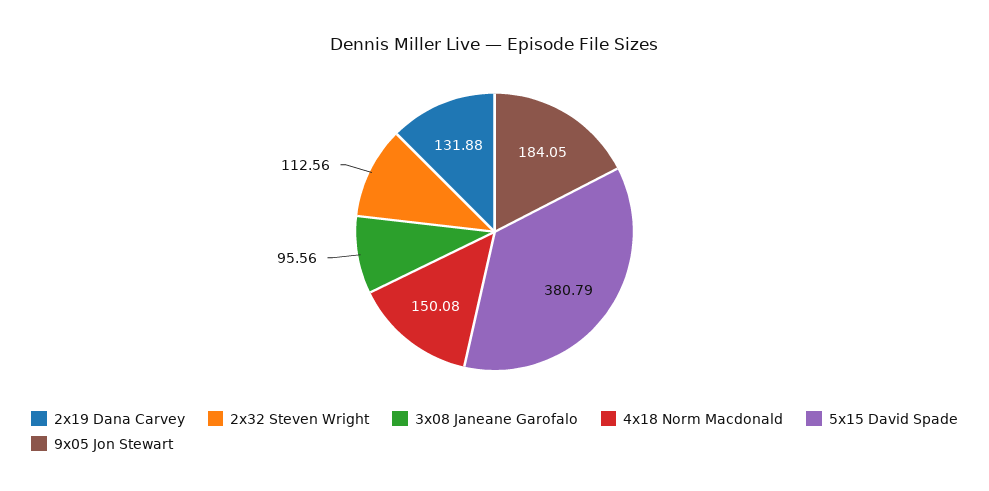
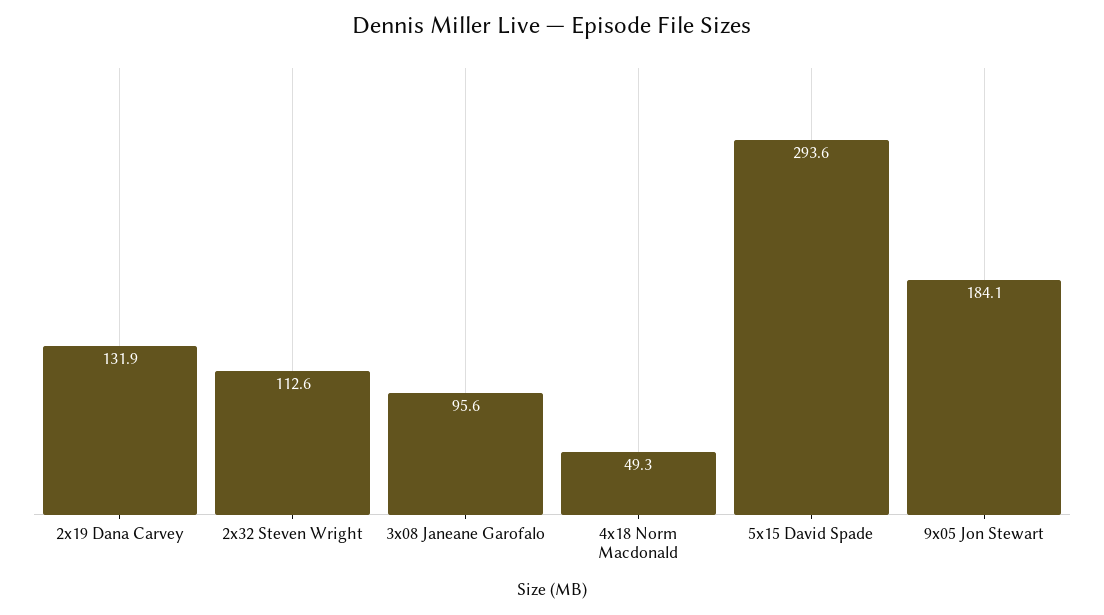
  {
    "2x19 Dana Carvey": 131.88,
    "2x32 Steven Wright": 112.56,
    "3x08 Janeane Garofalo": 95.56,
-   "4x18 Norm Macdonald": 150.08,
+   "4x18 Norm Macdonald": 49.3,
-   "5x15 David Spade": 380.79,
+   "5x15 David Spade": 293.6,
    "9x05 Jon Stewart": 184.05
  }

